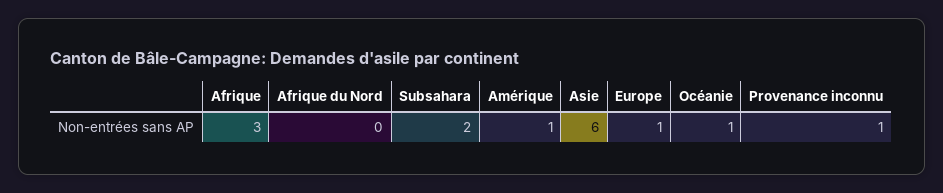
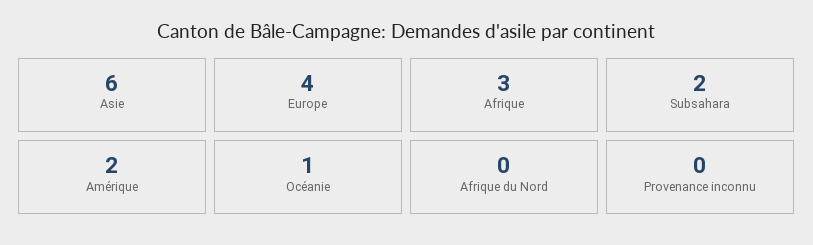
  {
    "Afrique": 3,
    "Afrique du Nord": 0,
    "Subsahara": 2,
-   "Amérique": 1,
+   "Amérique": 2,
    "Asie": 6,
-   "Europe": 1,
+   "Europe": 4,
    "Océanie": 1,
-   "Provenance inconnu": 1
+   "Provenance inconnu": 0
  }

